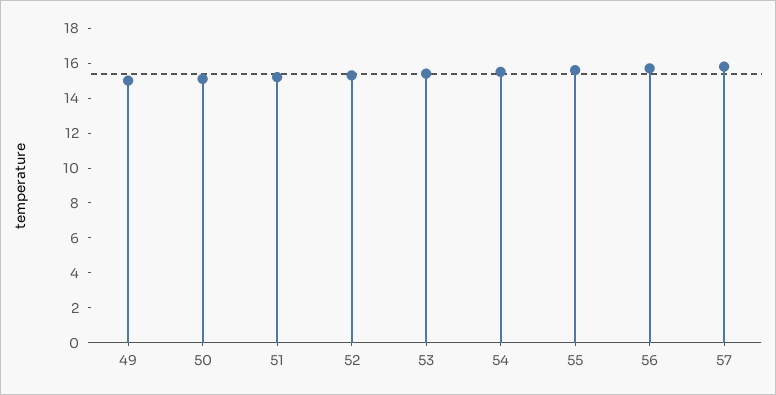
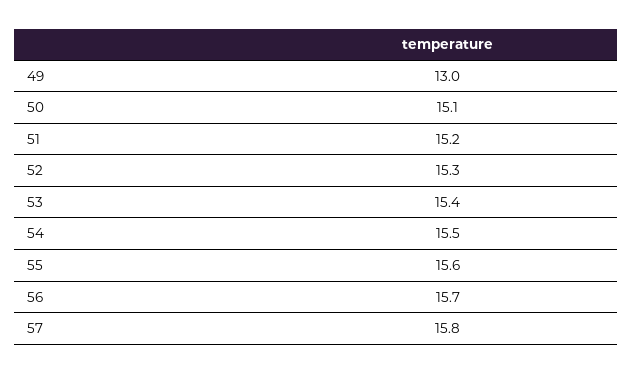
  {
-   "49": 15,
+   "49": 13,
    "50": 15.1,
    "51": 15.2,
    "52": 15.3,
    "53": 15.4,
    "54": 15.5,
    "55": 15.6,
    "56": 15.7,
    "57": 15.8
  }

